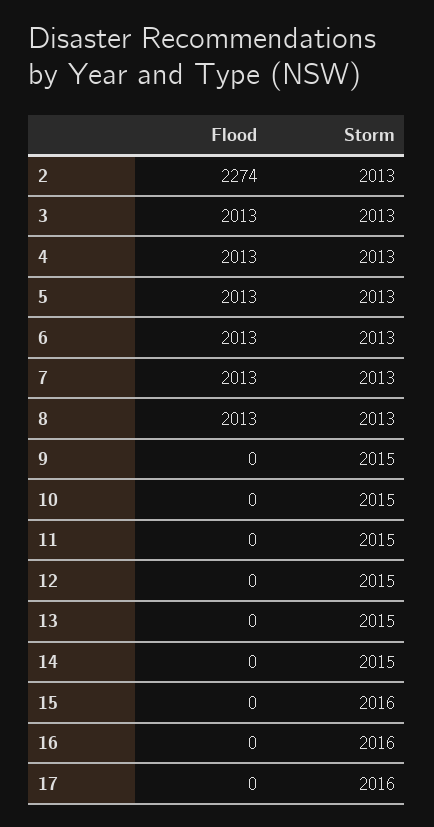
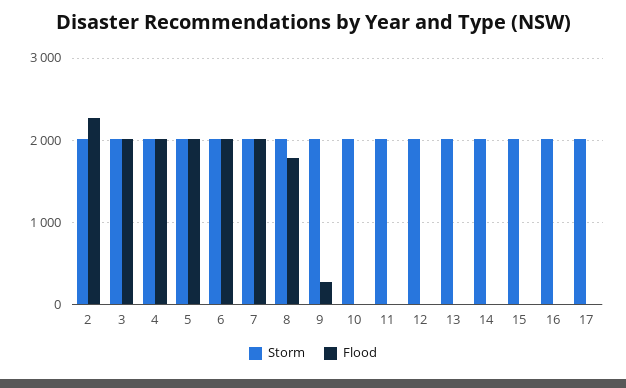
  {
    "Flood": {
      "2": 2274,
      "3": 2013,
      "4": 2013,
      "5": 2013,
      "6": 2013,
      "7": 2013,
-     "8": 2013,
+     "8": 1800,
-     "9": 0,
+     "9": 300,
      "10": 0,
      "11": 0,
      "12": 0,
      "13": 0,
      "14": 0,
      "15": 0,
      "16": 0,
      "17": 0
    },
    "Storm": {
      "2": 2013,
      "3": 2013,
      "4": 2013,
      "5": 2013,
      "6": 2013,
      "7": 2013,
      "8": 2013,
      "9": 2015,
      "10": 2015,
      "11": 2015,
      "12": 2015,
      "13": 2015,
      "14": 2015,
      "15": 2016,
      "16": 2016,
      "17": 2016
    }
  }

